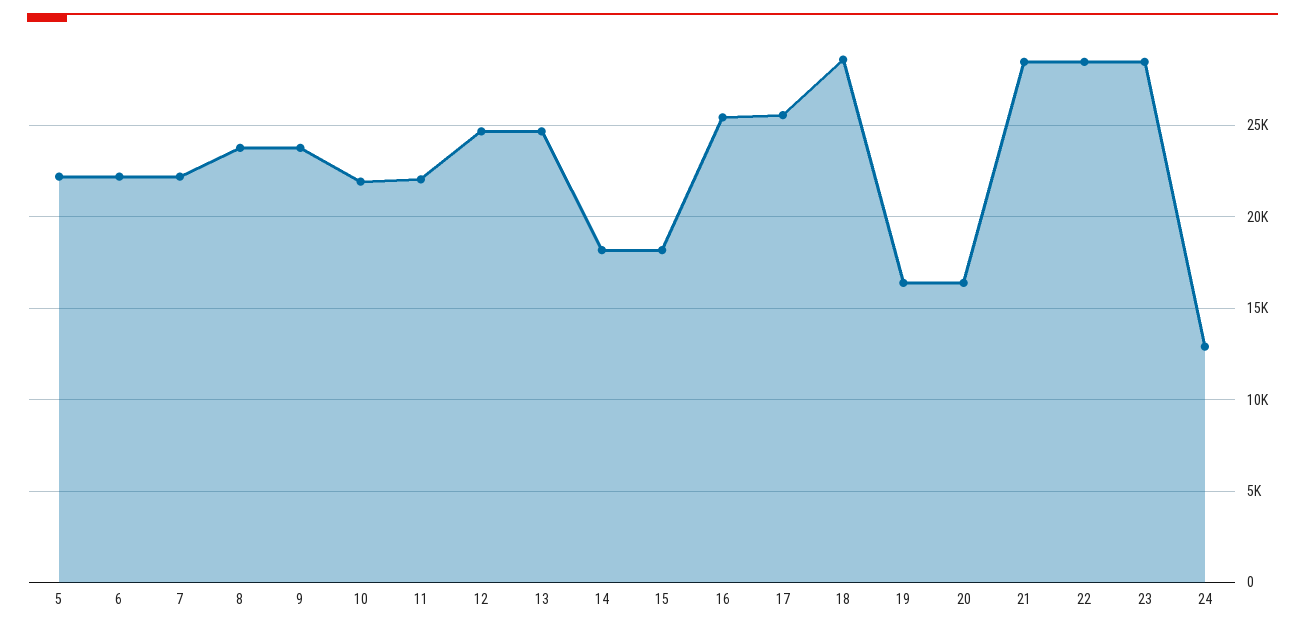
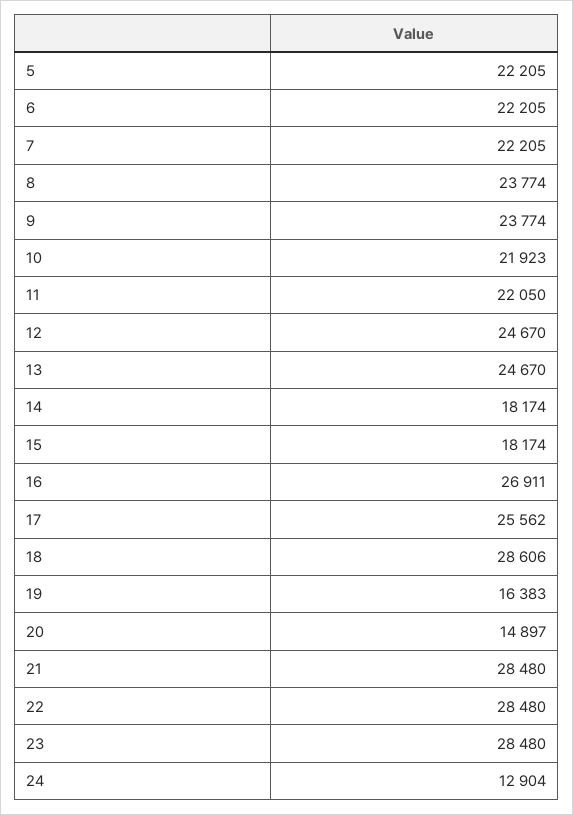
  {
    "5": 22205,
    "6": 22205,
    "7": 22205,
    "8": 23774,
    "9": 23774,
    "10": 21923,
    "11": 22050,
    "12": 24670,
    "13": 24670,
    "14": 18174,
    "15": 18174,
-   "16": 25500,
+   "16": 26911,
    "17": 25562,
    "18": 28606,
    "19": 16383,
-   "20": 16500,
+   "20": 14897,
    "21": 28480,
    "22": 28480,
    "23": 28480,
    "24": 12904
  }

